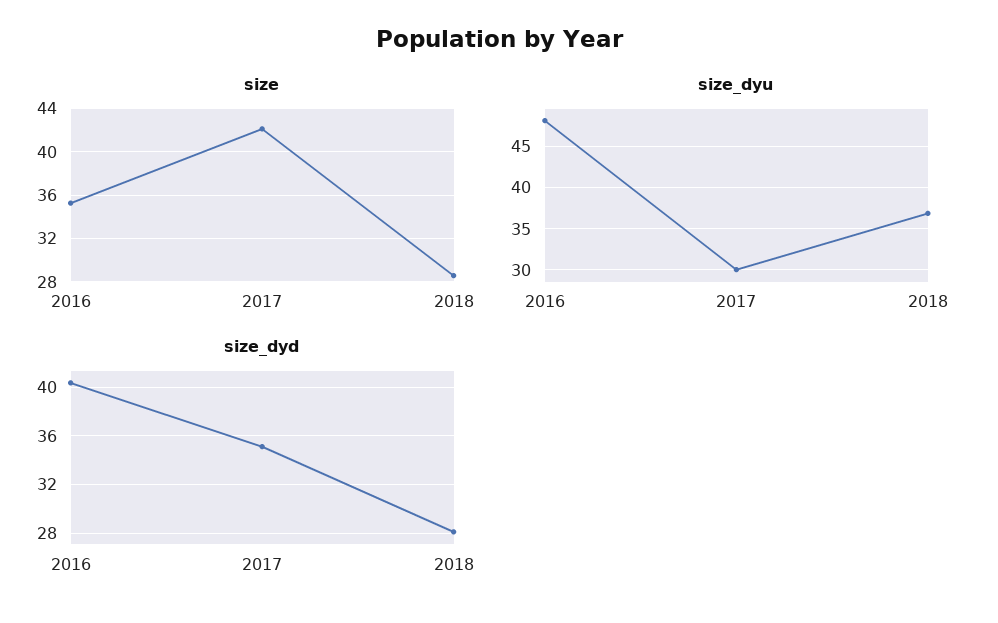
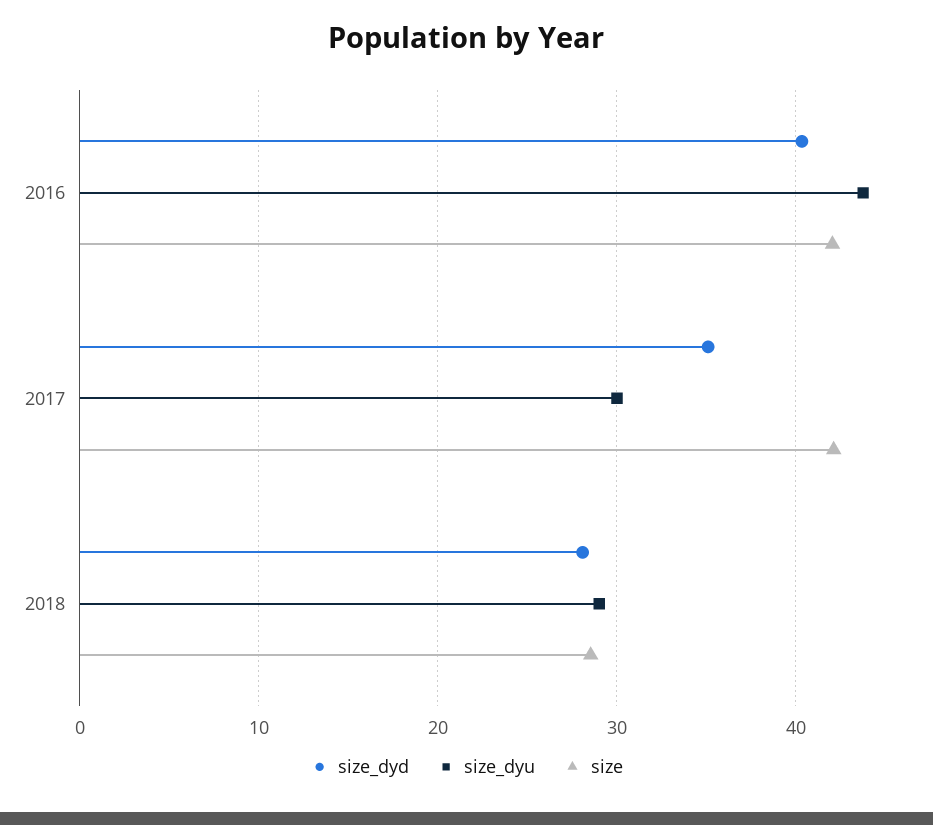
  {
    "size": {
-     "2016": 35,
+     "2016": 42,
      "2017": 42,
      "2018": 29
    },
    "size_dyu": {
-     "2016": 48,
+     "2016": 44,
      "2017": 30,
-     "2018": 37
+     "2018": 29
    },
    "size_dyd": {
      "2016": 40.5,
      "2017": 35,
      "2018": 28
    }
  }

